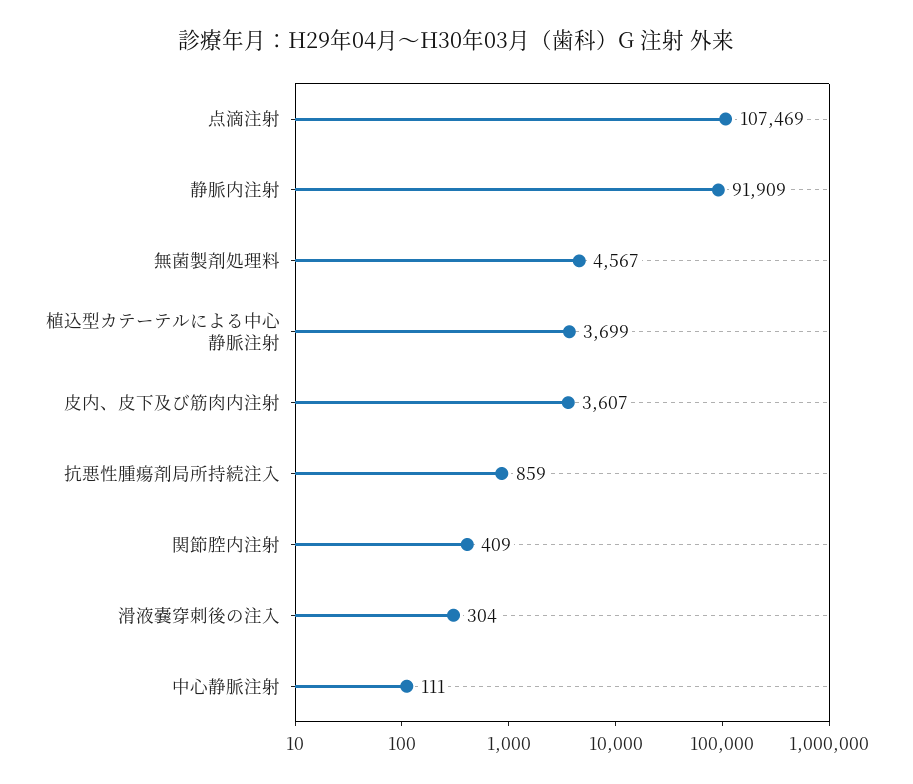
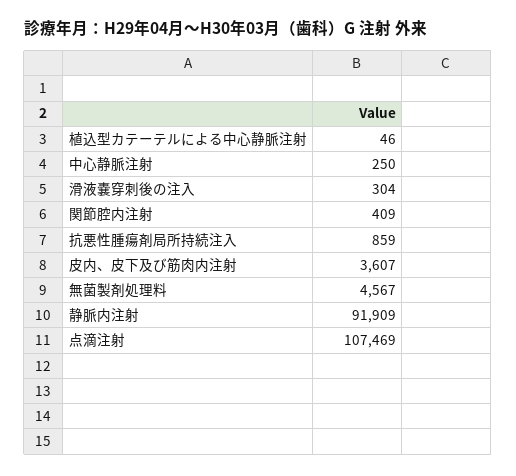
  {
    "点滴注射": 107469,
    "静脈内注射": 91909,
    "無菌製剤処理料": 4567,
-   "植込型カテーテルによる中心静脈注射": 3699,
+   "植込型カテーテルによる中心静脈注射": 46,
    "皮内、皮下及び筋肉内注射": 3607,
    "抗悪性腫瘍剤局所持続注入": 859,
    "関節腔内注射": 409,
    "滑液嚢穿刺後の注入": 304,
-   "中心静脈注射": 111
+   "中心静脈注射": 250
  }

